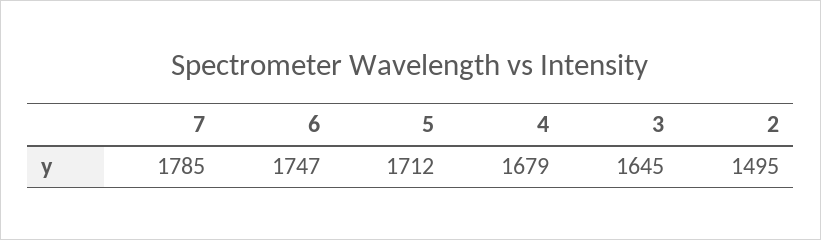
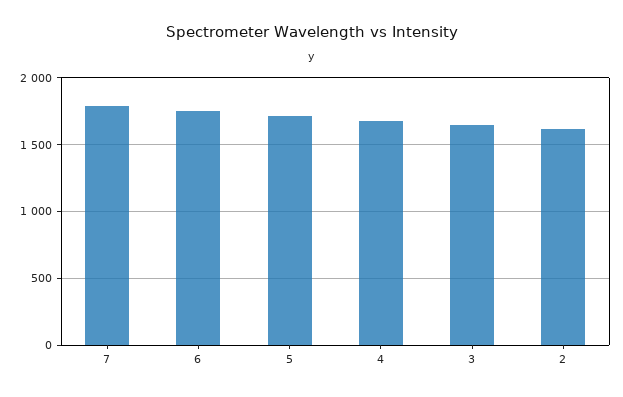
  {
    "7": 1785,
    "6": 1747,
    "5": 1712,
    "4": 1679,
    "3": 1645,
-   "2": 1495
+   "2": 1600
  }

